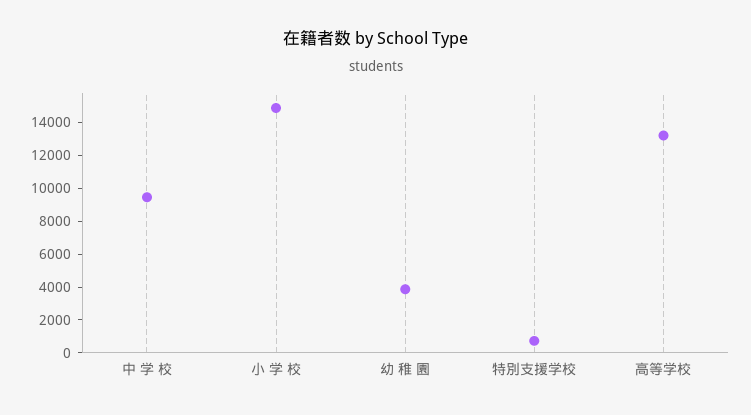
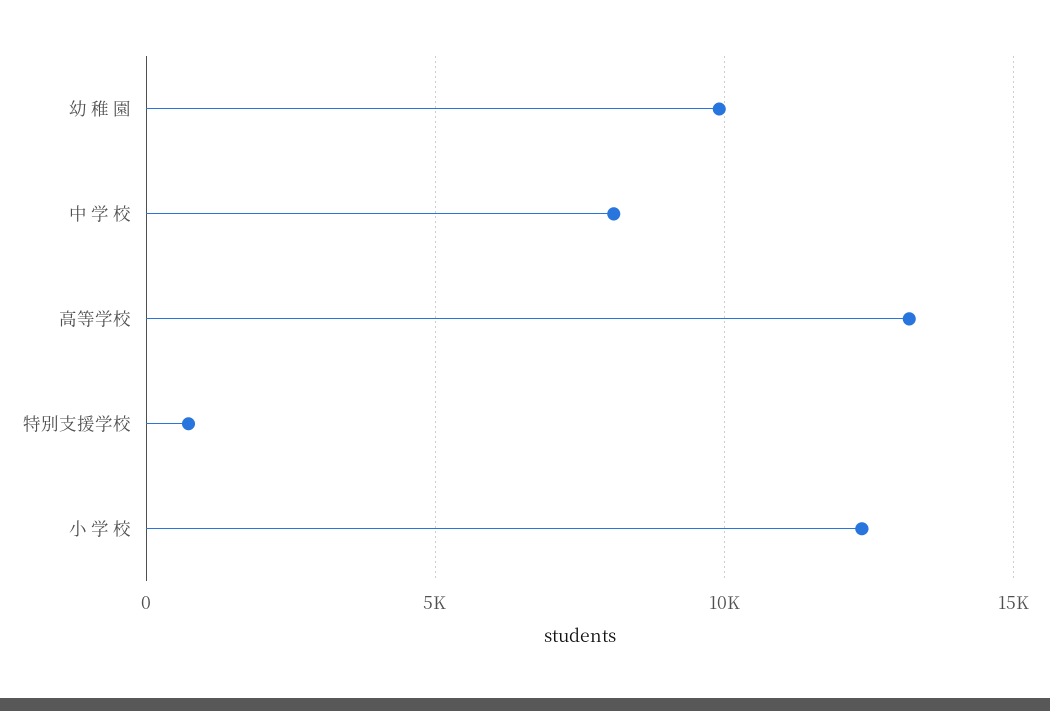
  {
-   "中 学 校": 9500,
+   "中 学 校": 8000,
-   "小 学 校": 15000,
+   "小 学 校": 12500,
-   "幼 稚 園": 4000,
+   "幼 稚 園": 10000,
    "特別支援学校": 500,
    "高等学校": 13000
  }

